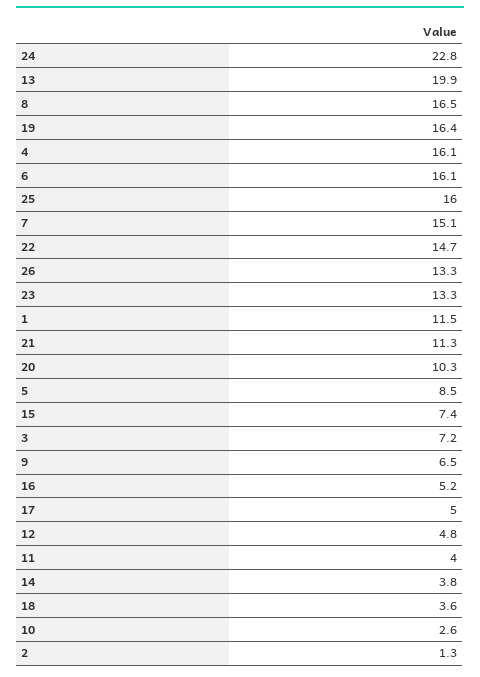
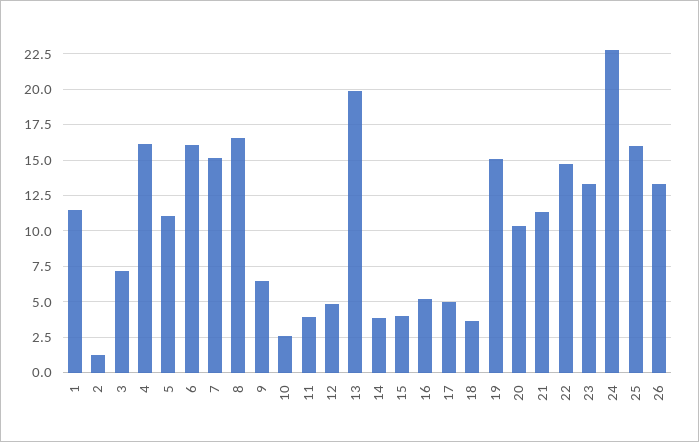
  {
    "24": 22.8,
    "13": 19.9,
    "8": 16.5,
-   "19": 16.4,
+   "19": 15,
    "4": 16.1,
    "6": 16.1,
    "25": 16,
    "7": 15.1,
    "22": 14.7,
    "26": 13.3,
    "23": 13.3,
    "1": 11.5,
    "21": 11.3,
    "20": 10.3,
-   "5": 8.5,
+   "5": 11,
-   "15": 7.4,
+   "15": 4,
    "3": 7.2,
    "9": 6.5,
    "16": 5.2,
    "17": 5,
    "12": 4.8,
    "11": 4,
    "14": 3.8,
    "18": 3.6,
    "10": 2.6,
    "2": 1.3
  }

